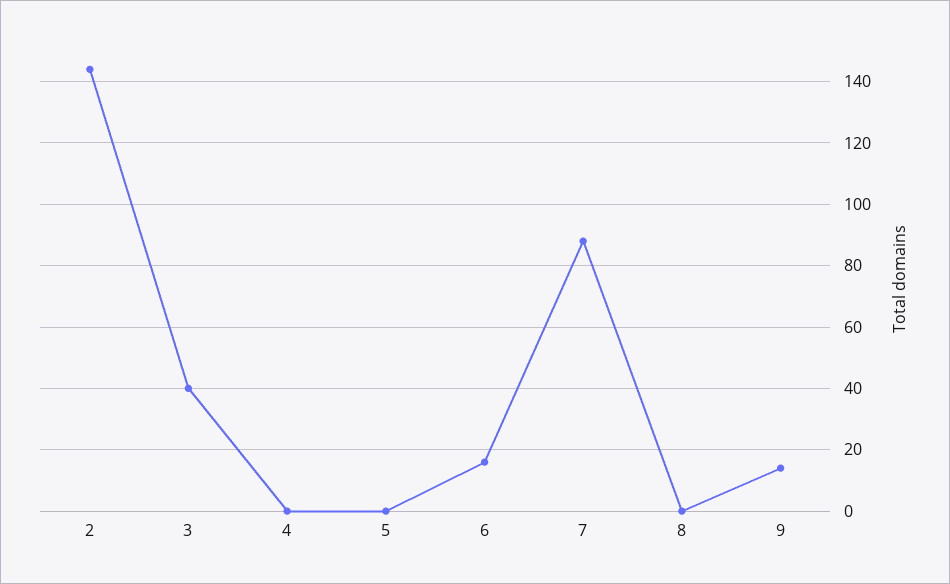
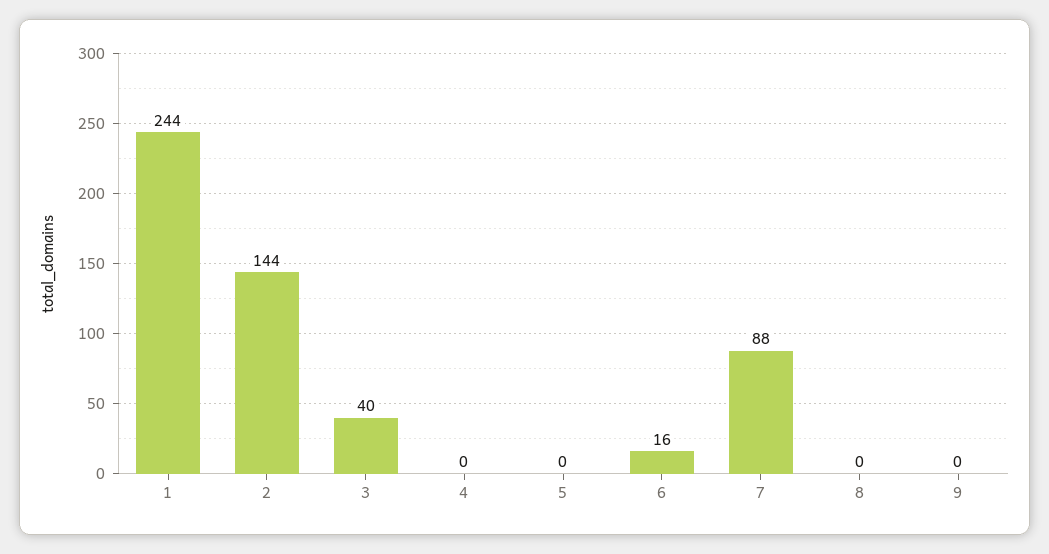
  {
    "2": 144,
    "3": 40,
    "4": 0,
    "5": 0,
    "6": 16,
    "7": 88,
    "8": 0,
-   "9": 15
+   "9": 0,
+   "1": 244
  }

